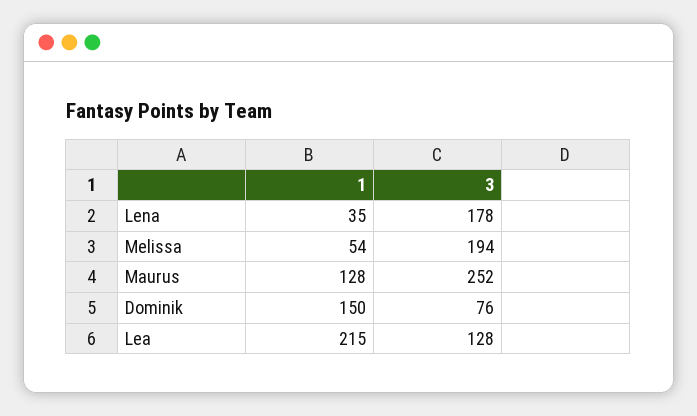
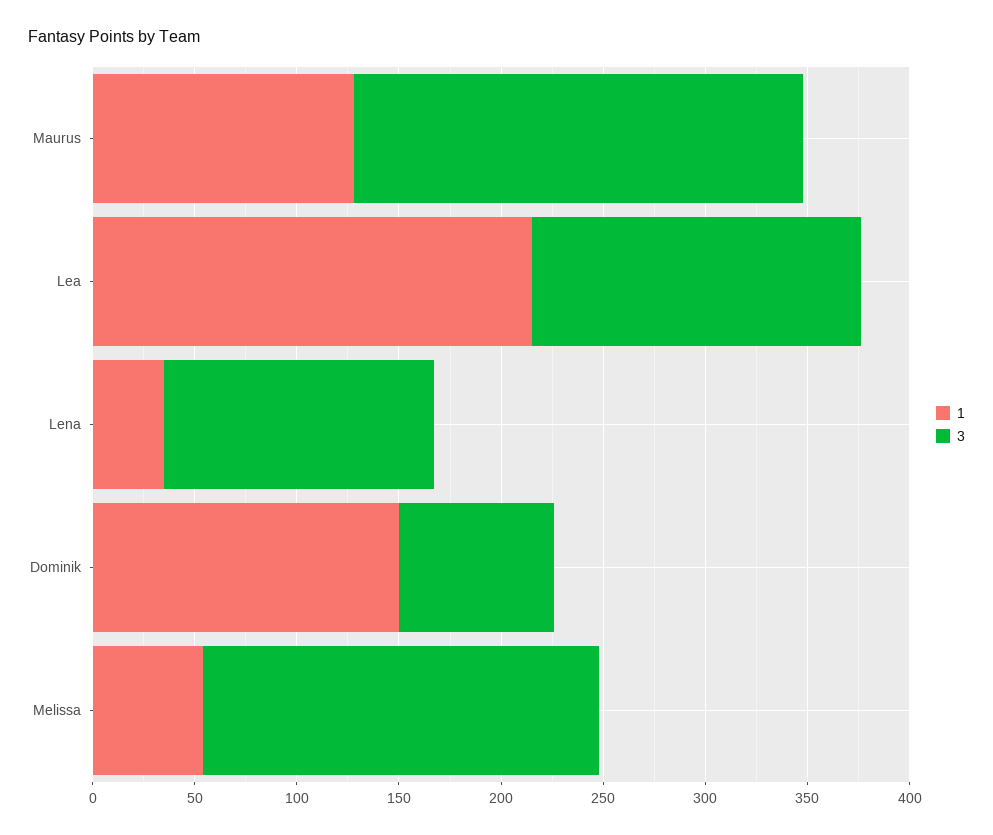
  {
    "1": {
      "Lena": 35,
      "Melissa": 54,
      "Maurus": 128,
      "Dominik": 150,
      "Lea": 215
    },
    "3": {
-     "Lena": 178,
+     "Lena": 130,
      "Melissa": 194,
-     "Maurus": 252,
+     "Maurus": 220,
      "Dominik": 76,
-     "Lea": 128
+     "Lea": 160
    }
  }

